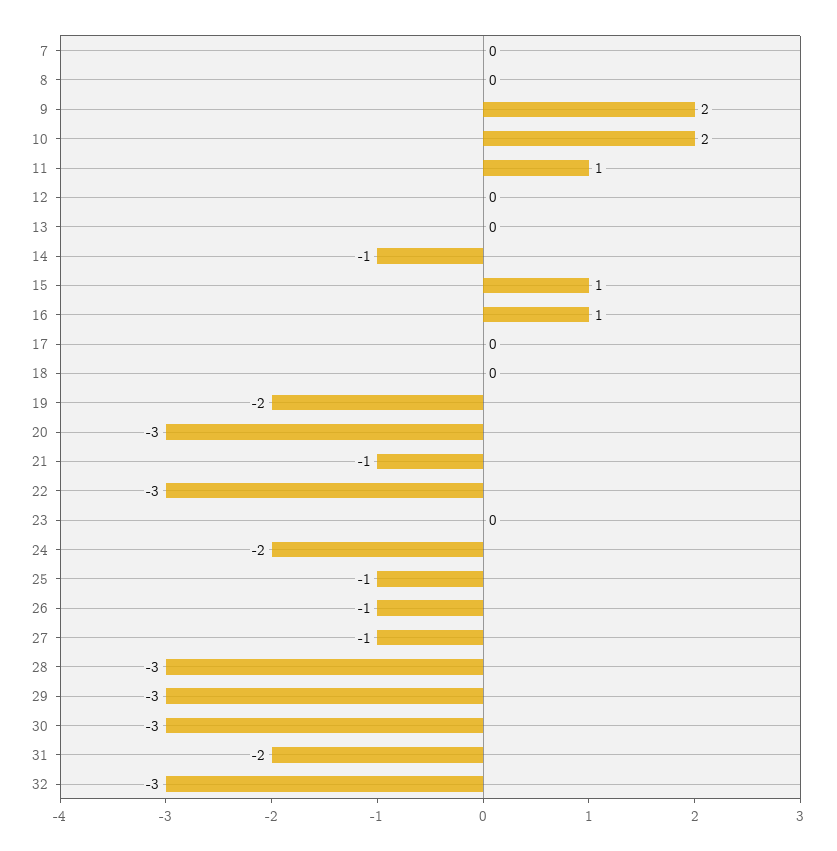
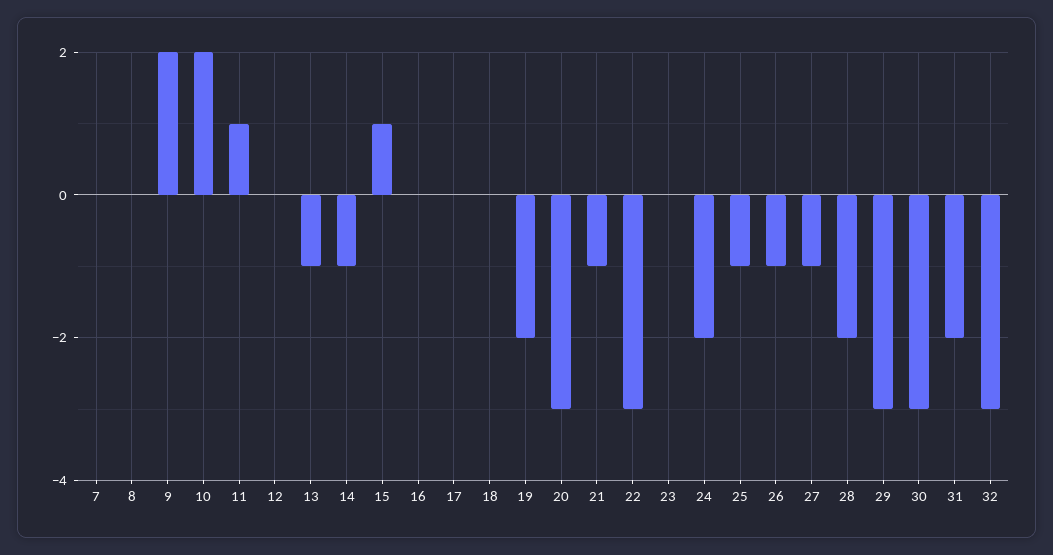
  {
    "7": 0,
    "8": 0,
    "9": 2,
    "10": 2,
    "11": 1,
    "12": 0,
-   "13": 0,
+   "13": -1,
    "14": -1,
    "15": 1,
-   "16": 1,
+   "16": 0,
    "17": 0,
    "18": 0,
    "19": -2,
    "20": -3,
    "21": -1,
    "22": -3,
    "23": 0,
    "24": -2,
    "25": -1,
    "26": -1,
    "27": -1,
-   "28": -3,
+   "28": -2,
    "29": -3,
    "30": -3,
    "31": -2,
    "32": -3
  }

